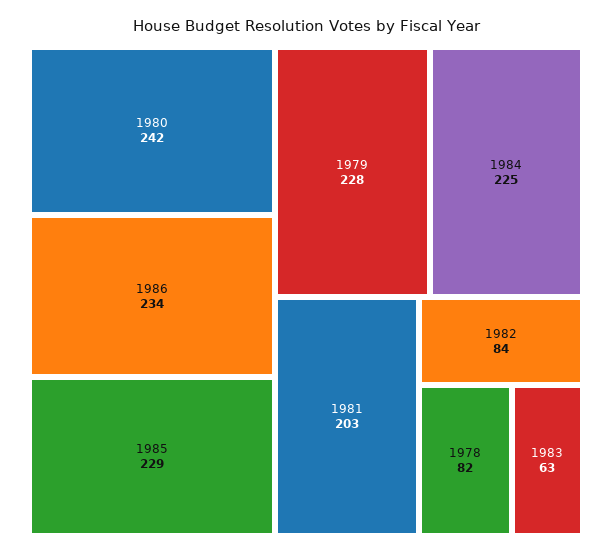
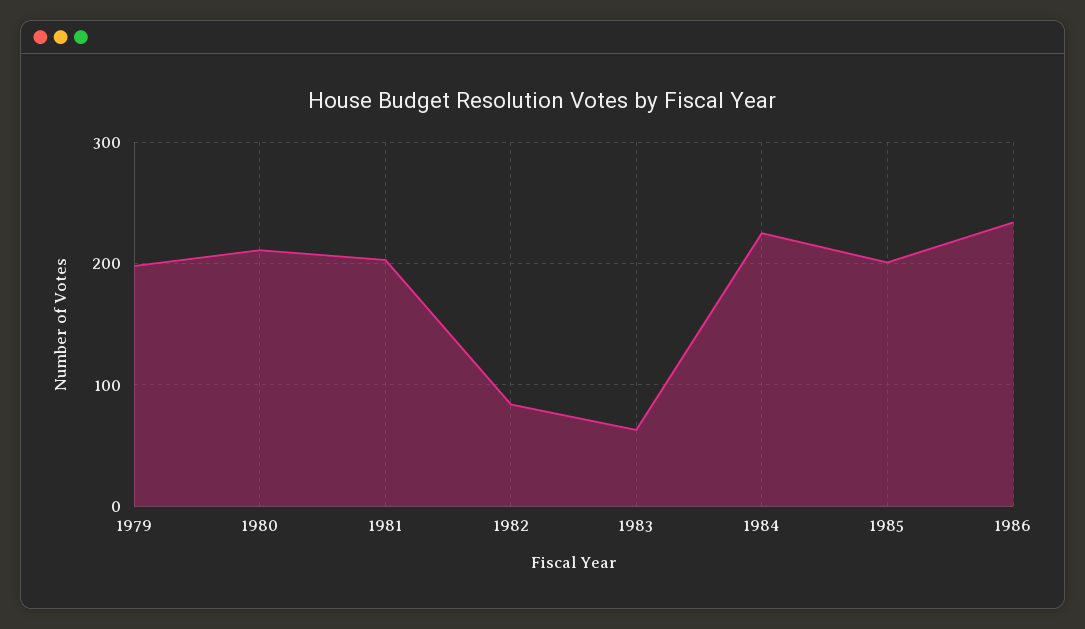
  {
-   "1980": 242,
+   "1980": 210,
    "1986": 234,
-   "1985": 229,
+   "1985": 200,
-   "1979": 228,
+   "1979": 200,
    "1984": 225,
    "1981": 203,
    "1982": 84,
-   "1978": 82,
    "1983": 63
  }

